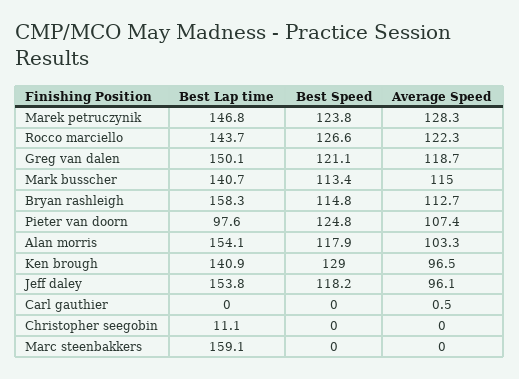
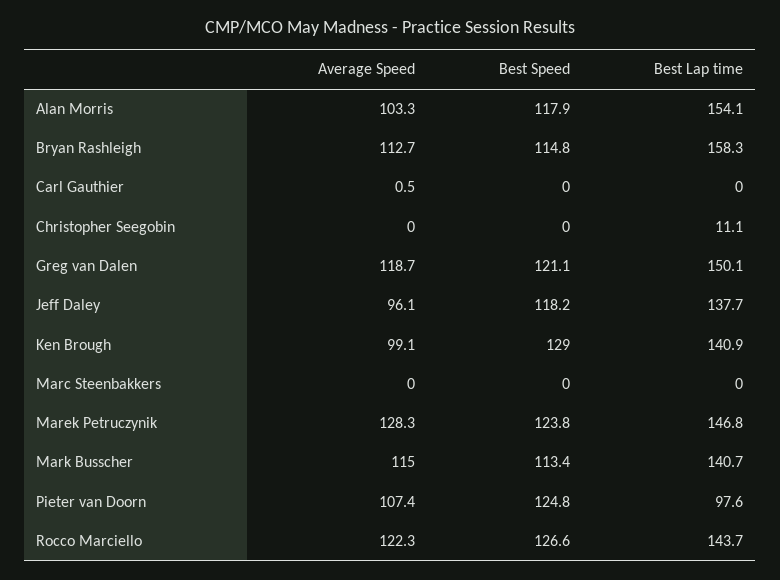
  {
    "Best Lap time": {
      "Marek petruczynik": 146.8,
      "Rocco marciello": 143.7,
      "Greg van dalen": 150.1,
      "Mark busscher": 140.7,
      "Bryan rashleigh": 158.3,
      "Pieter van doorn": 97.6,
      "Alan morris": 154.1,
      "Ken brough": 140.9,
-     "Jeff daley": 153.8,
+     "Jeff daley": 137.7,
      "Carl gauthier": 0,
      "Christopher seegobin": 11.1,
-     "Marc steenbakkers": 159.1
+     "Marc steenbakkers": 0
    },
    "Best Speed": {
      "Marek petruczynik": 123.8,
      "Rocco marciello": 126.6,
      "Greg van dalen": 121.1,
      "Mark busscher": 113.4,
      "Bryan rashleigh": 114.8,
      "Pieter van doorn": 124.8,
      "Alan morris": 117.9,
      "Ken brough": 129,
      "Jeff daley": 118.2,
      "Carl gauthier": 0,
      "Christopher seegobin": 0,
      "Marc steenbakkers": 0
    },
    "Average Speed": {
      "Marek petruczynik": 128.3,
      "Rocco marciello": 122.3,
      "Greg van dalen": 118.7,
      "Mark busscher": 115,
      "Bryan rashleigh": 112.7,
      "Pieter van doorn": 107.4,
      "Alan morris": 103.3,
-     "Ken brough": 96.5,
+     "Ken brough": 99.1,
      "Jeff daley": 96.1,
      "Carl gauthier": 0.5,
      "Christopher seegobin": 0,
      "Marc steenbakkers": 0
    }
  }

